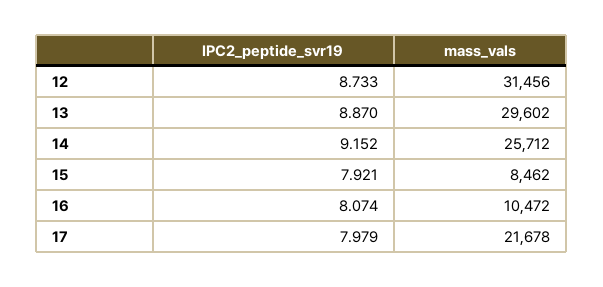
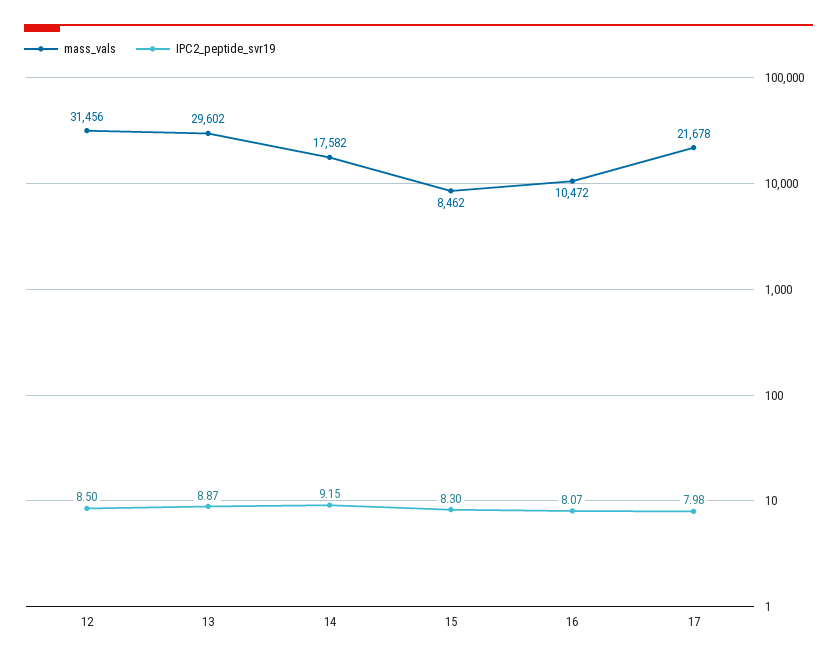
  {
    "IPC2_peptide_svr19": {
-     "12": 8.733,
+     "12": 8.5,
      "13": 8.87,
      "14": 9.152,
-     "15": 7.921,
+     "15": 8.3,
      "16": 8.074,
      "17": 7.979
    },
    "mass_vals": {
      "12": 31456,
      "13": 29602,
-     "14": 25712,
+     "14": 17582,
      "15": 8462,
      "16": 10472,
      "17": 21678
    }
  }

